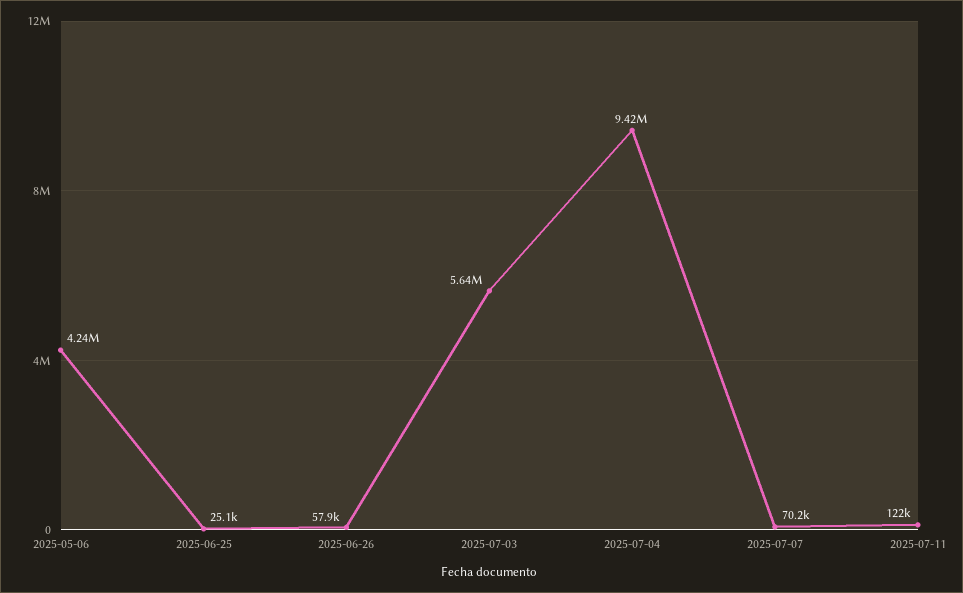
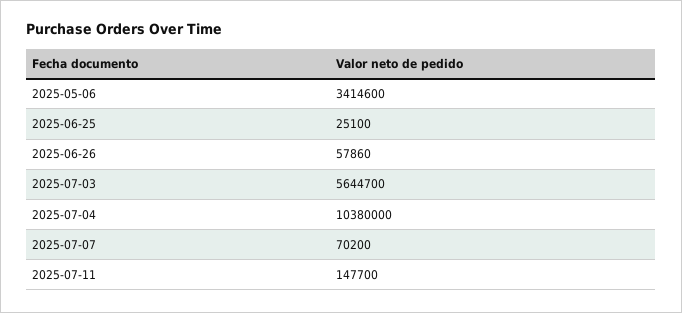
  {
-   "2025-05-06": 4240000,
+   "2025-05-06": 3414600,
    "2025-06-25": 25100,
    "2025-06-26": 57860,
    "2025-07-03": 5644700,
-   "2025-07-04": 9420000,
+   "2025-07-04": 10380000,
    "2025-07-07": 70200,
-   "2025-07-11": 122000
+   "2025-07-11": 147700
  }

